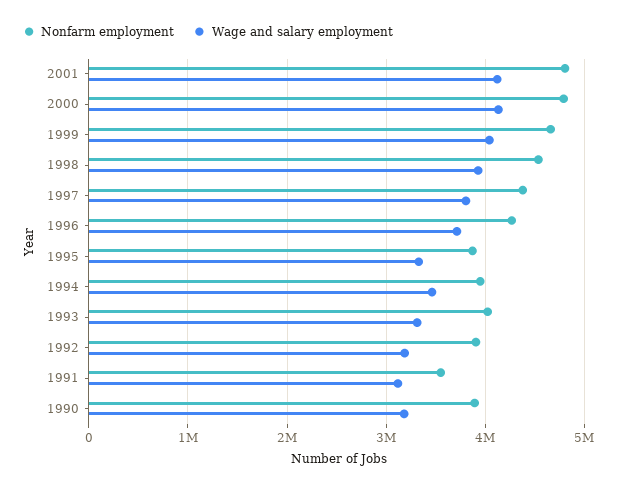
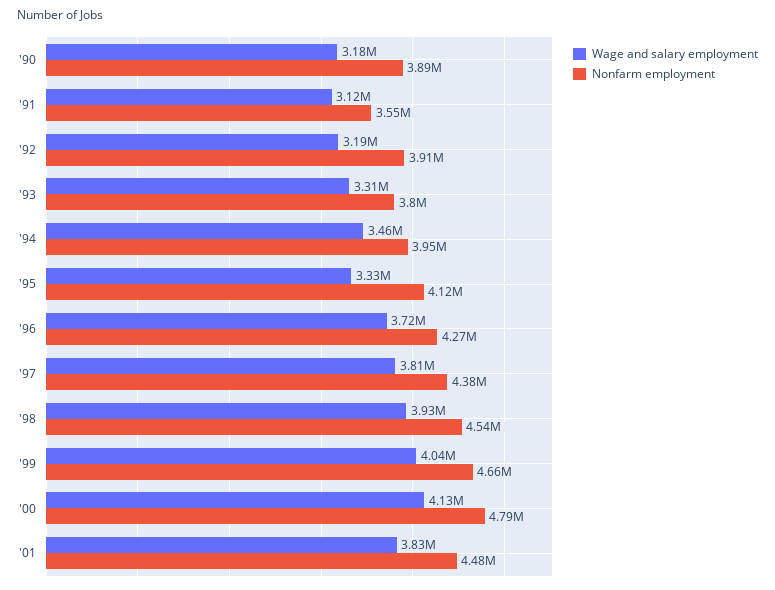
  {
    "Nonfarm employment": {
-     "2001": 4800000,
+     "2001": 4480000,
      "2000": 4790000,
      "1999": 4660000,
      "1998": 4540000,
      "1997": 4380000,
      "1996": 4270000,
-     "1995": 3900000,
+     "1995": 4120000,
      "1994": 3950000,
-     "1993": 4000000,
+     "1993": 3800000,
      "1992": 3910000,
      "1991": 3550000,
      "1990": 3890000
    },
    "Wage and salary employment": {
-     "2001": 4100000,
+     "2001": 3830000,
      "2000": 4130000,
      "1999": 4040000,
      "1998": 3930000,
      "1997": 3810000,
      "1996": 3720000,
      "1995": 3330000,
      "1994": 3460000,
      "1993": 3310000,
      "1992": 3190000,
      "1991": 3120000,
      "1990": 3180000
    }
  }

